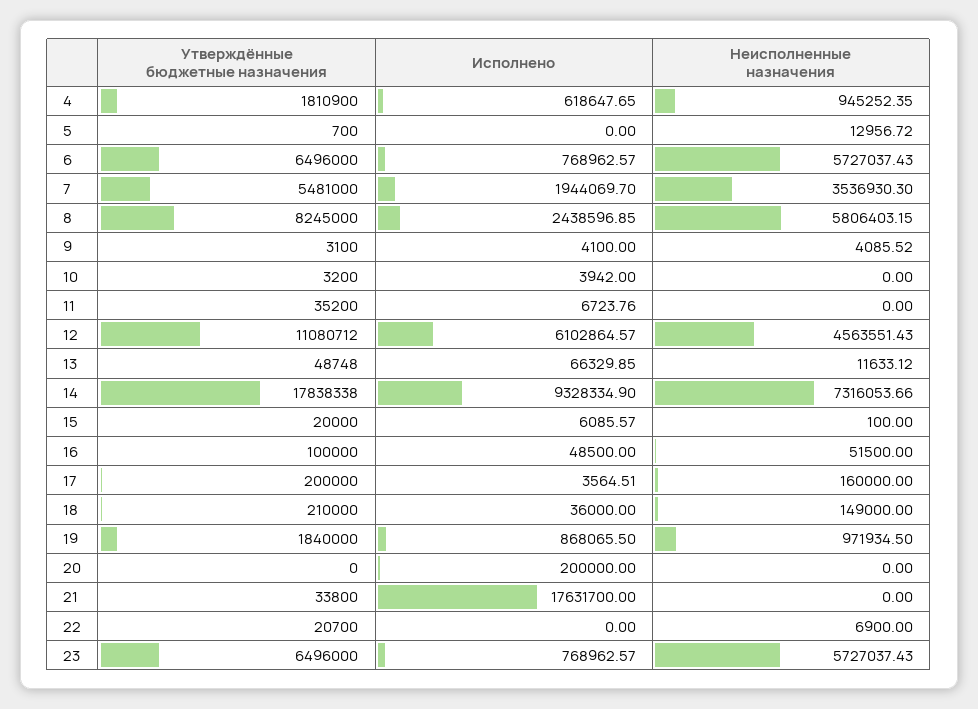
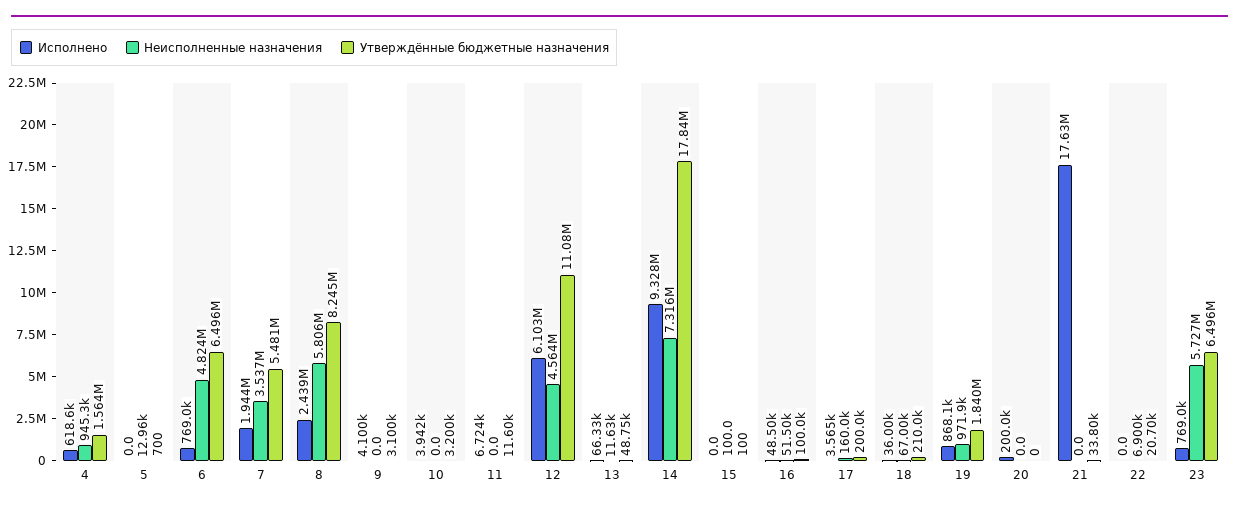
  {
    "Утверждённые бюджетные назначения": {
-     "4": 1810900,
+     "4": 1564000,
      "5": 700,
      "6": 6496000,
      "7": 5481000,
      "8": 8245000,
      "9": 3100,
      "10": 3200,
-     "11": 35200,
+     "11": 11600,
      "12": 11080712,
      "13": 48748,
      "14": 17838338,
-     "15": 20000,
+     "15": 100,
      "16": 100000,
      "17": 200000,
      "18": 210000,
      "19": 1840000,
      "20": 0,
      "21": 33800,
      "22": 20700,
      "23": 6496000
    },
    "Исполнено": {
      "4": 618647.65,
      "5": 0,
      "6": 768962.57,
      "7": 1944069.7,
      "8": 2438596.85,
      "9": 4100,
      "10": 3942,
      "11": 6723.76,
      "12": 6102864.57,
      "13": 66329.85,
      "14": 9328334.9,
-     "15": 6085.57,
+     "15": 0,
      "16": 48500,
      "17": 3564.51,
      "18": 36000,
      "19": 868065.5,
      "20": 200000,
      "21": 17631700,
      "22": 0,
      "23": 768962.57
    },
    "Неисполненные назначения": {
      "4": 945252.35,
      "5": 12956.72,
-     "6": 5727037.43,
+     "6": 4824000,
      "7": 3536930.3,
      "8": 5806403.15,
-     "9": 4085.52,
+     "9": 0,
      "10": 0,
      "11": 0,
      "12": 4563551.43,
      "13": 11633.12,
      "14": 7316053.66,
      "15": 100,
      "16": 51500,
      "17": 160000,
-     "18": 149000,
+     "18": 67000,
      "19": 971934.5,
      "20": 0,
      "21": 0,
      "22": 6900,
      "23": 5727037.43
    }
  }

